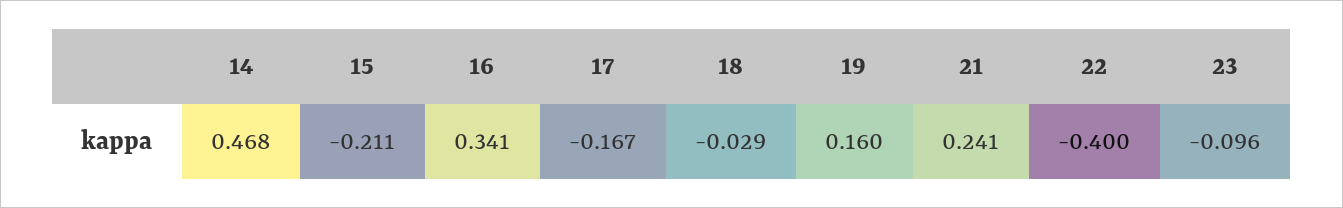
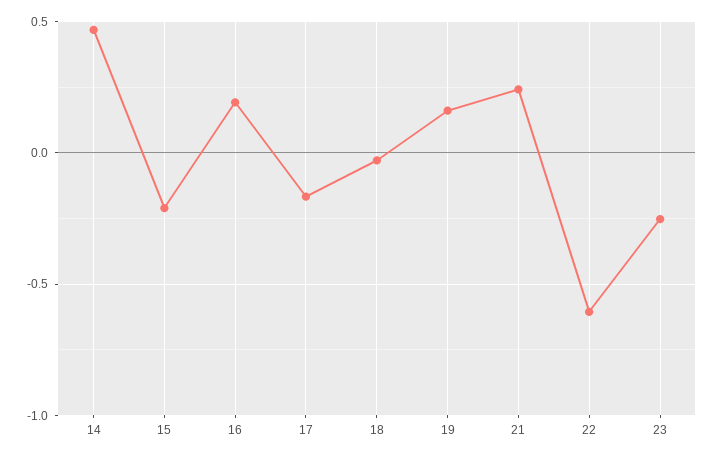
  {
    "14": 0.468,
    "15": -0.211,
-   "16": 0.341,
+   "16": 0.2,
    "17": -0.167,
    "18": -0.029,
    "19": 0.16,
    "21": 0.241,
-   "22": -0.4,
+   "22": -0.6,
-   "23": -0.096
+   "23": -0.25
  }

